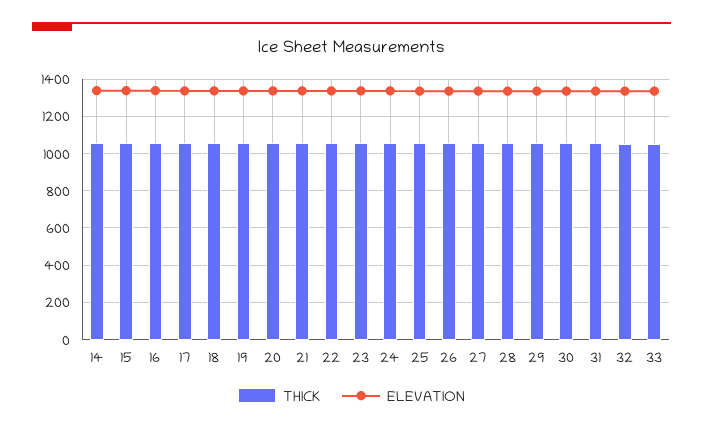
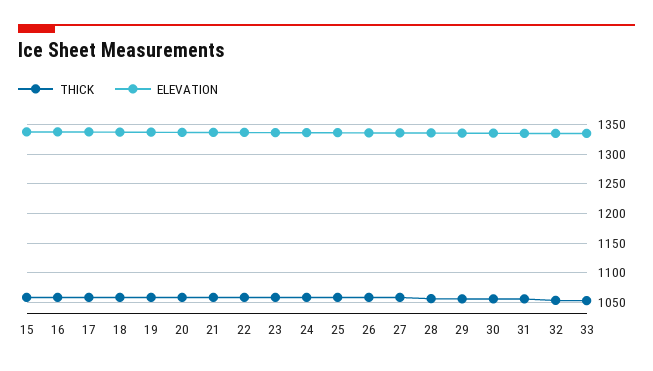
  {
    "THICK": {
-     "14": 1050,
      "15": 1050,
      "16": 1050,
      "17": 1050,
      "18": 1050,
      "19": 1050,
      "20": 1050,
      "21": 1050,
      "22": 1050,
      "23": 1050,
      "24": 1050,
      "25": 1050,
      "26": 1050,
      "27": 1050,
      "28": 1050,
      "29": 1050,
      "30": 1050,
      "31": 1050,
      "32": 1050,
      "33": 1050
    },
    "ELEVATION": {
-     "14": 1350,
      "15": 1350,
      "16": 1325,
      "17": 1325,
      "18": 1325,
      "19": 1325,
      "20": 1325,
      "21": 1325,
      "22": 1325,
      "23": 1325,
      "24": 1325,
      "25": 1325,
      "26": 1325,
      "27": 1325,
      "28": 1325,
      "29": 1325,
      "30": 1325,
      "31": 1325,
      "32": 1325,
      "33": 1325
    }
  }

